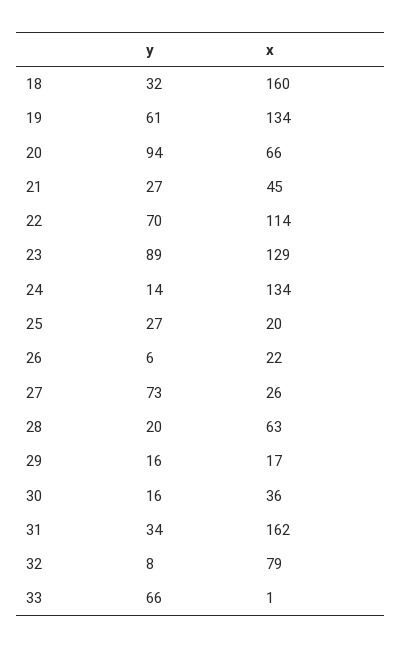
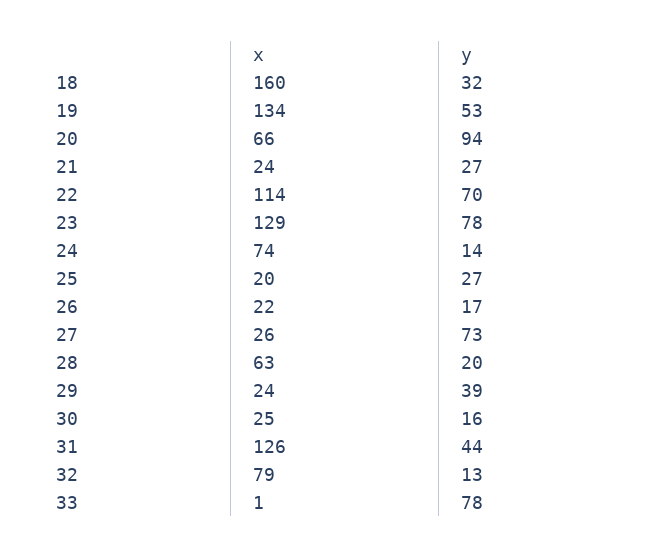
  {
    "y": {
      "18": 32,
-     "19": 61,
+     "19": 53,
      "20": 94,
      "21": 27,
      "22": 70,
-     "23": 89,
+     "23": 78,
      "24": 14,
      "25": 27,
-     "26": 6,
+     "26": 17,
      "27": 73,
      "28": 20,
-     "29": 16,
+     "29": 39,
      "30": 16,
-     "31": 34,
+     "31": 44,
-     "32": 8,
+     "32": 13,
-     "33": 66
+     "33": 78
    },
    "x": {
      "18": 160,
      "19": 134,
      "20": 66,
-     "21": 45,
+     "21": 24,
      "22": 114,
      "23": 129,
-     "24": 134,
+     "24": 74,
      "25": 20,
      "26": 22,
      "27": 26,
      "28": 63,
-     "29": 17,
+     "29": 24,
-     "30": 36,
+     "30": 25,
-     "31": 162,
+     "31": 126,
      "32": 79,
      "33": 1
    }
  }

